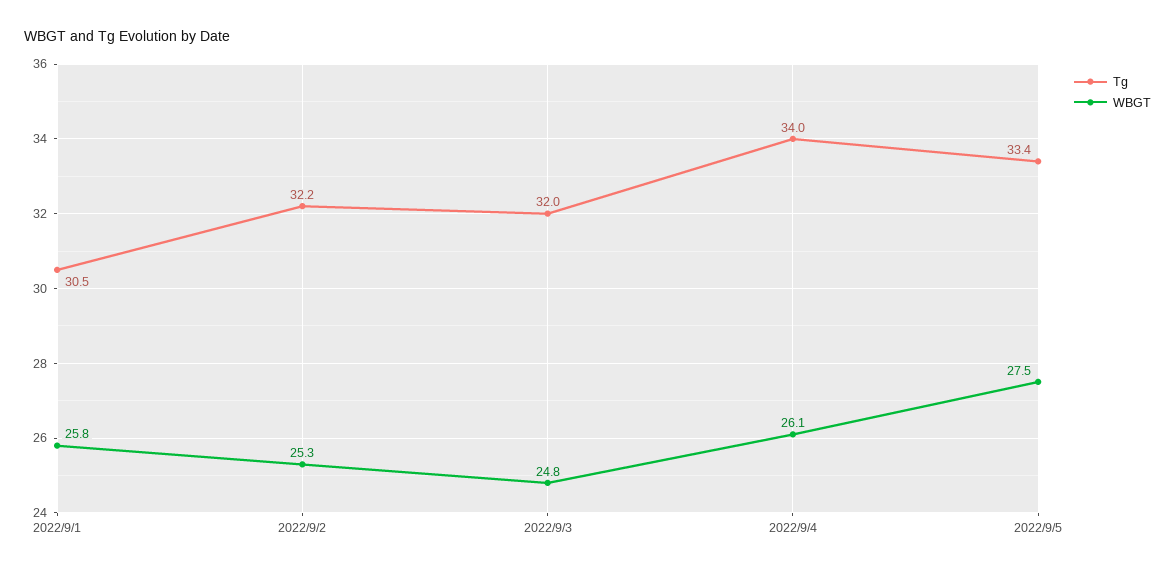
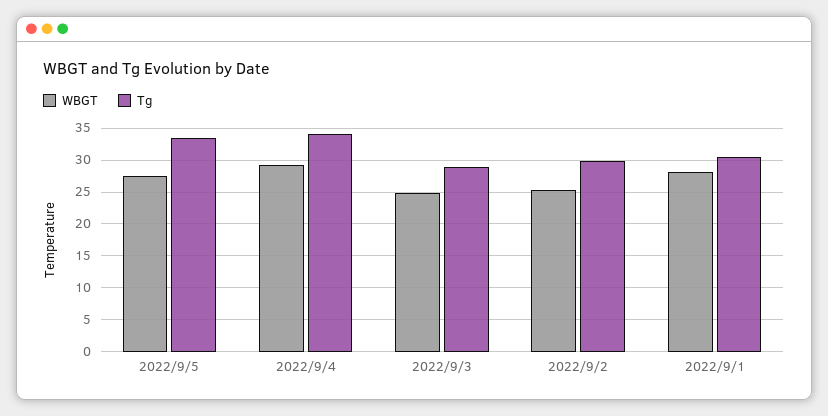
  {
    "Tg": {
      "2022/9/1": 30.5,
-     "2022/9/2": 32.2,
+     "2022/9/2": 30,
-     "2022/9/3": 32,
+     "2022/9/3": 29,
      "2022/9/4": 34,
      "2022/9/5": 33.4
    },
    "WBGT": {
-     "2022/9/1": 25.8,
+     "2022/9/1": 28,
      "2022/9/2": 25.3,
      "2022/9/3": 24.8,
-     "2022/9/4": 26.1,
+     "2022/9/4": 29,
      "2022/9/5": 27.5
    }
  }

